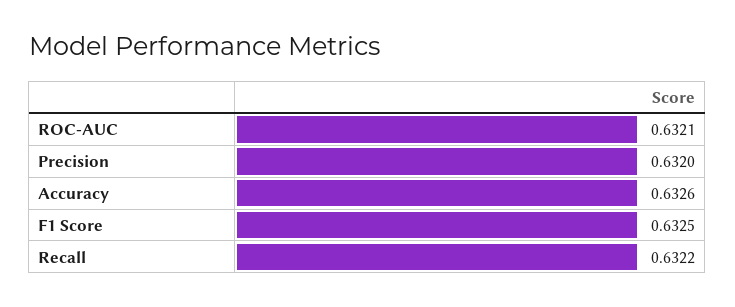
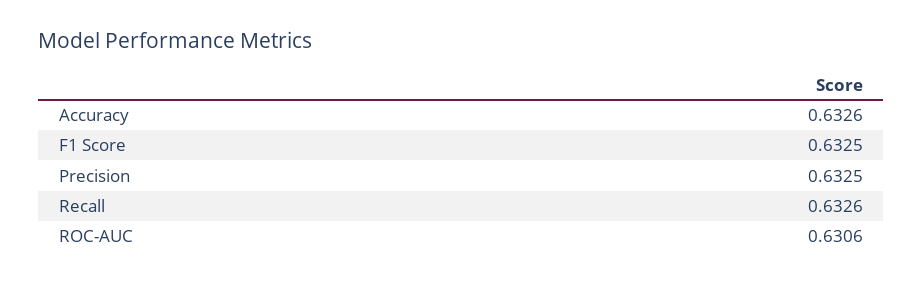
  {
-   "ROC-AUC": 0.6321,
+   "ROC-AUC": 0.6306,
-   "Precision": 0.632,
+   "Precision": 0.6325,
    "Accuracy": 0.6326,
    "F1 Score": 0.6325,
-   "Recall": 0.6322
+   "Recall": 0.6326
  }

